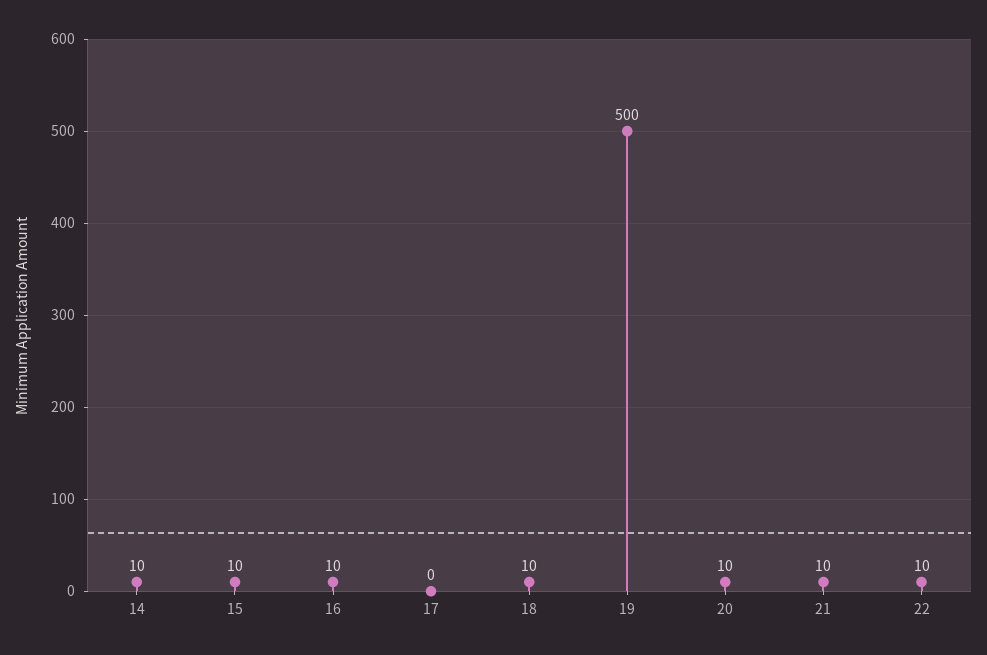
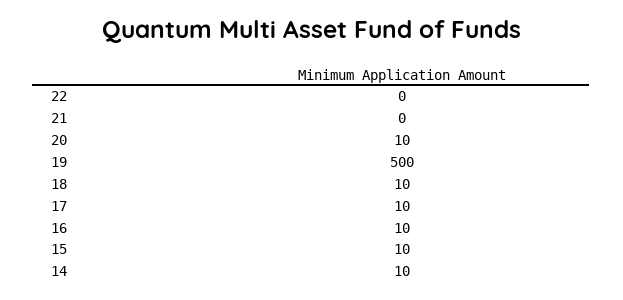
  {
    "14": 10,
    "15": 10,
    "16": 10,
-   "17": 0,
+   "17": 10,
    "18": 10,
    "19": 500,
    "20": 10,
-   "21": 10,
+   "21": 0,
-   "22": 10
+   "22": 0
  }

